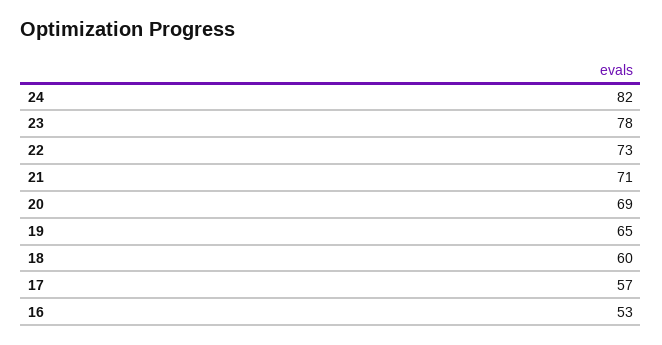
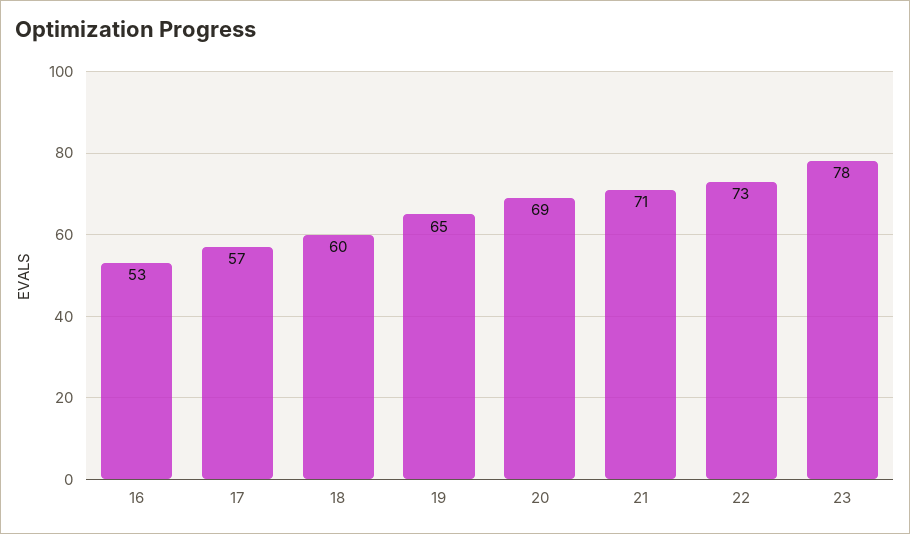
  {
-   "24": 82,
    "23": 78,
    "22": 73,
    "21": 71,
    "20": 69,
    "19": 65,
    "18": 60,
    "17": 57,
    "16": 53
  }

